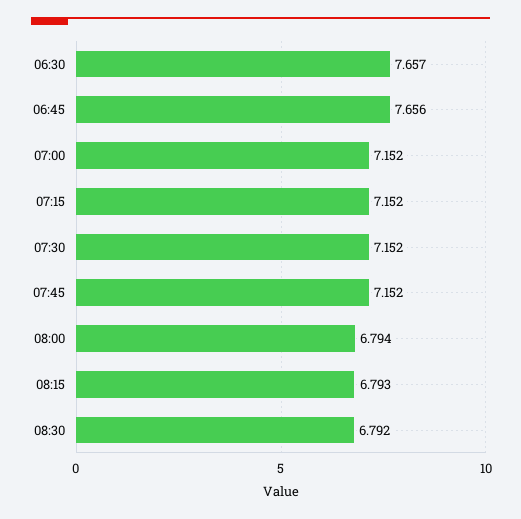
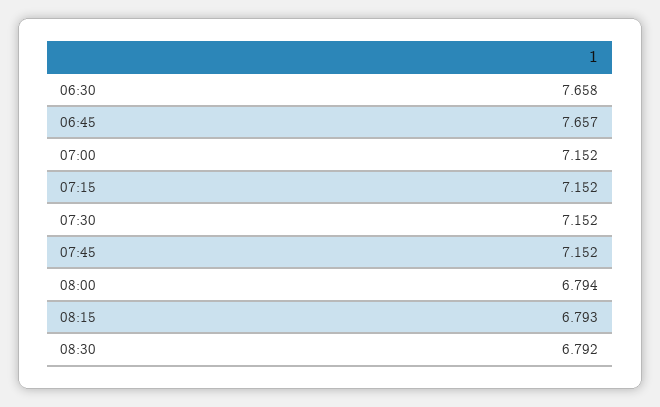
  {
-   "06:30": 7.657,
+   "06:30": 7.658,
-   "06:45": 7.656,
+   "06:45": 7.657,
    "07:00": 7.152,
    "07:15": 7.152,
    "07:30": 7.152,
    "07:45": 7.152,
    "08:00": 6.794,
    "08:15": 6.793,
    "08:30": 6.792
  }

